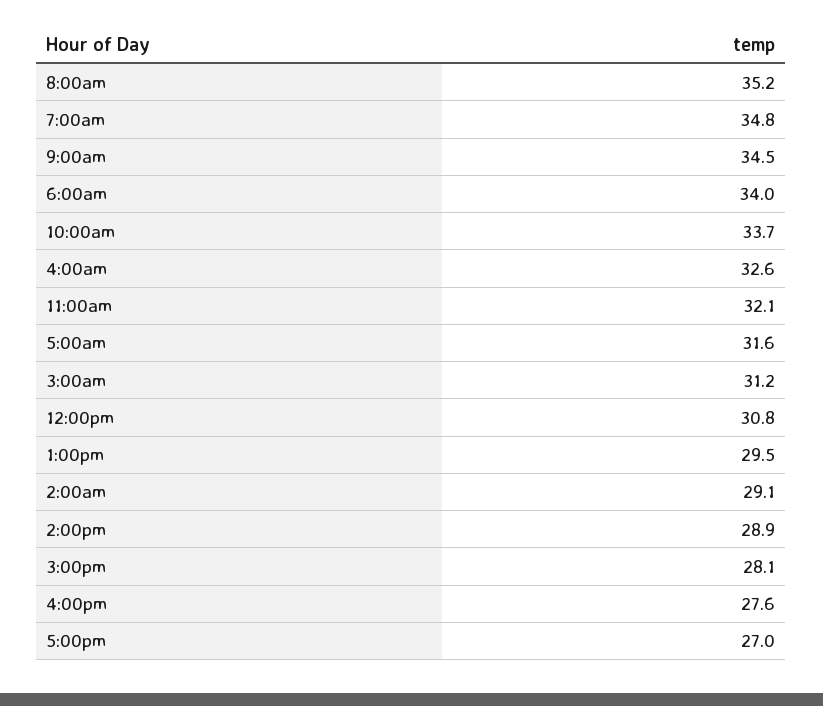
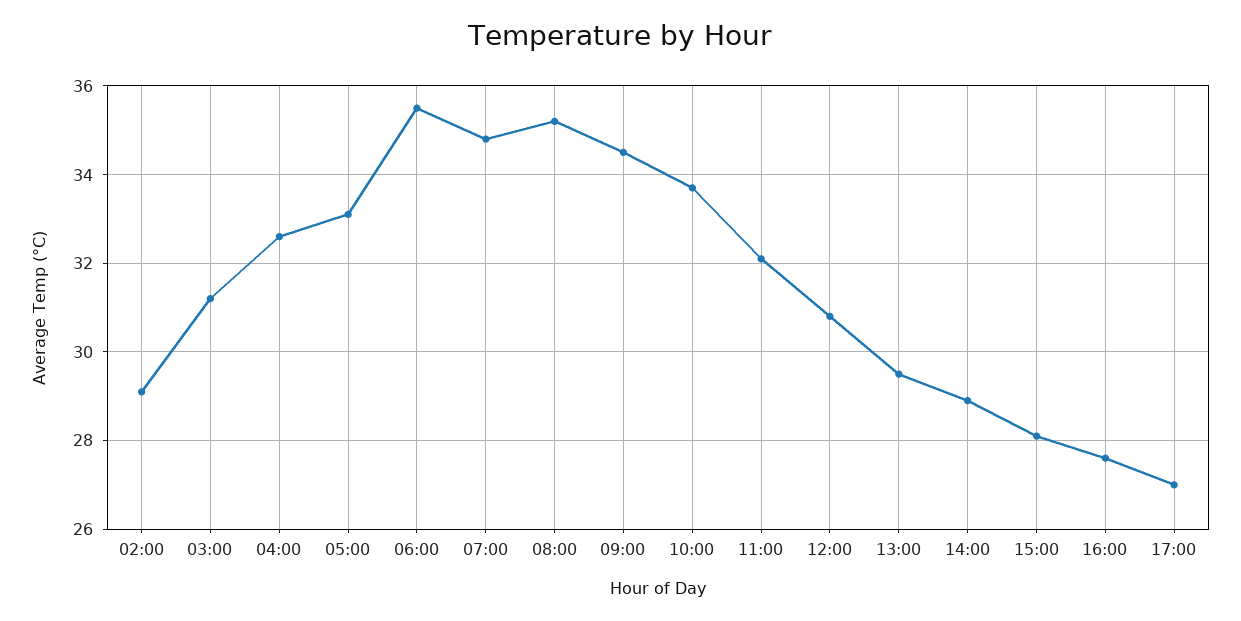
  {
    "8:00am": 35.2,
    "7:00am": 34.8,
    "9:00am": 34.5,
-   "6:00am": 34,
+   "6:00am": 35.5,
    "10:00am": 33.7,
    "4:00am": 32.6,
    "11:00am": 32.1,
-   "5:00am": 31.6,
+   "5:00am": 33,
    "3:00am": 31.2,
    "12:00pm": 30.8,
    "1:00pm": 29.5,
    "2:00am": 29.1,
    "2:00pm": 28.9,
    "3:00pm": 28.1,
    "4:00pm": 27.6,
    "5:00pm": 27
  }

